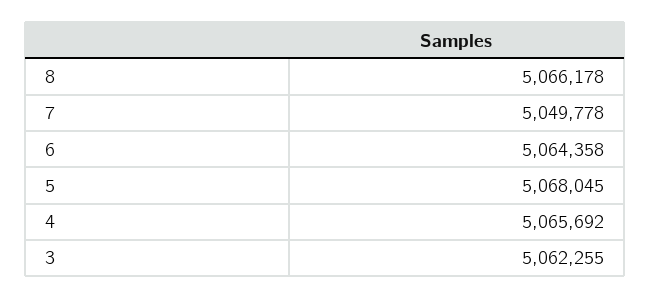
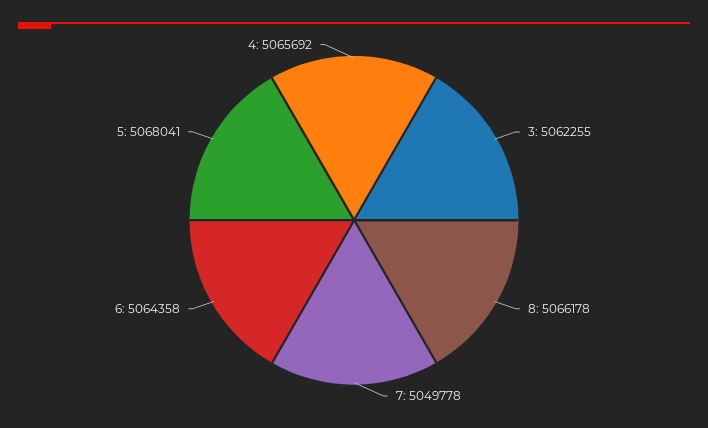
  {
    "8": 5066178,
    "7": 5049778,
    "6": 5064358,
-   "5": 5068045,
+   "5": 5068041,
    "4": 5065692,
    "3": 5062255
  }

